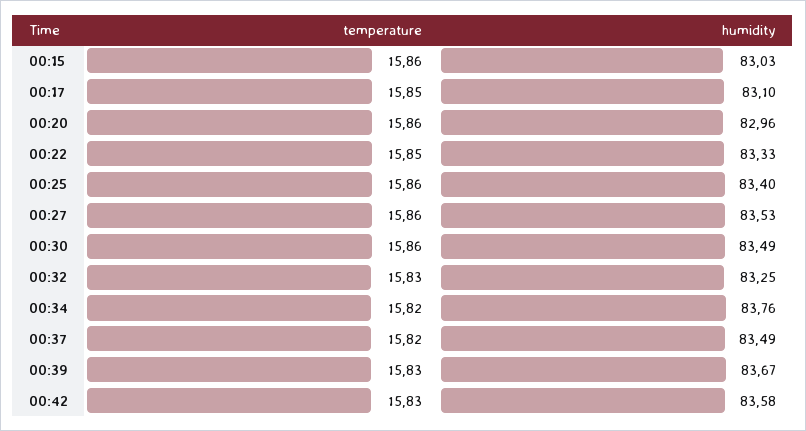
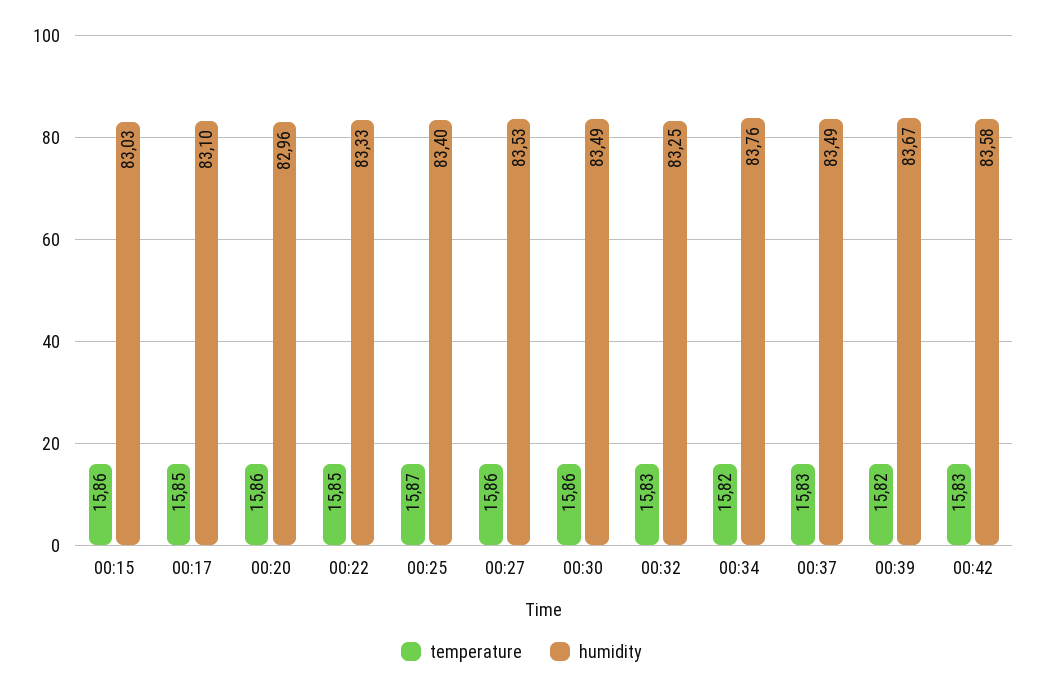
  {
    "temperature": {
      "00:15": 15.86,
      "00:17": 15.85,
      "00:20": 15.86,
      "00:22": 15.85,
-     "00:25": 15.86,
+     "00:25": 15.87,
      "00:27": 15.86,
      "00:30": 15.86,
      "00:32": 15.83,
      "00:34": 15.82,
-     "00:37": 15.82,
+     "00:37": 15.83,
-     "00:39": 15.83,
+     "00:39": 15.82,
      "00:42": 15.83
    },
    "humidity": {
      "00:15": 83.03,
      "00:17": 83.1,
      "00:20": 82.96,
      "00:22": 83.33,
      "00:25": 83.4,
      "00:27": 83.53,
      "00:30": 83.49,
      "00:32": 83.25,
      "00:34": 83.76,
      "00:37": 83.49,
      "00:39": 83.67,
      "00:42": 83.58
    }
  }

